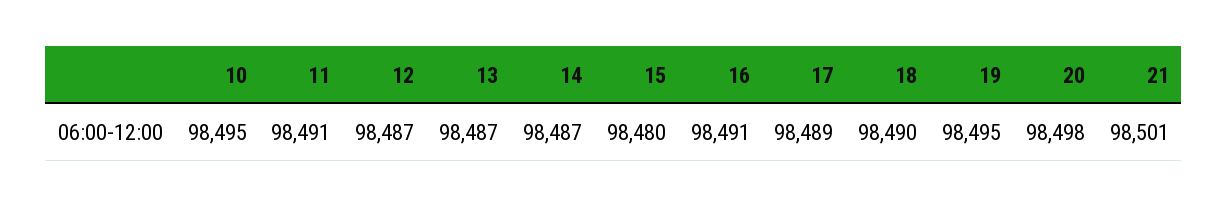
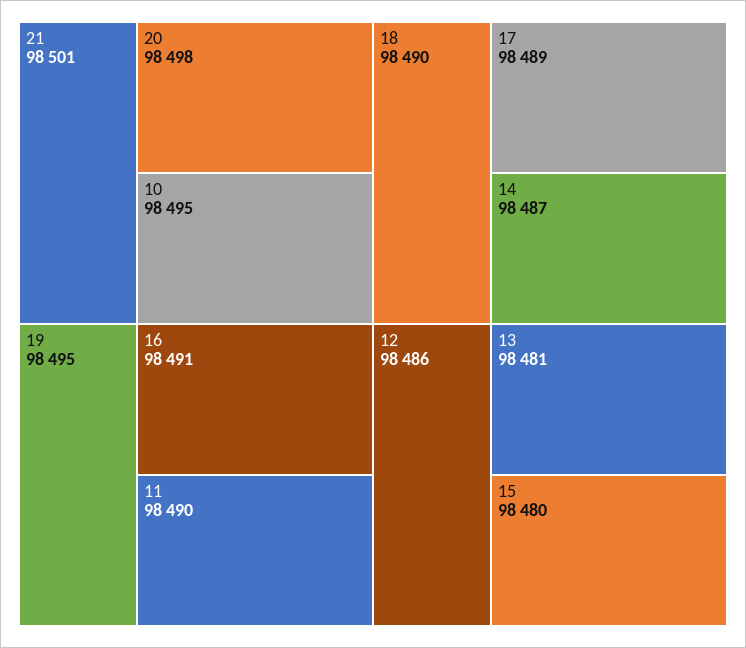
  {
    "10": 98495,
-   "11": 98491,
+   "11": 98490,
-   "12": 98487,
+   "12": 98486,
-   "13": 98487,
+   "13": 98481,
    "14": 98487,
    "15": 98480,
    "16": 98491,
    "17": 98489,
    "18": 98490,
    "19": 98495,
    "20": 98498,
    "21": 98501
  }

